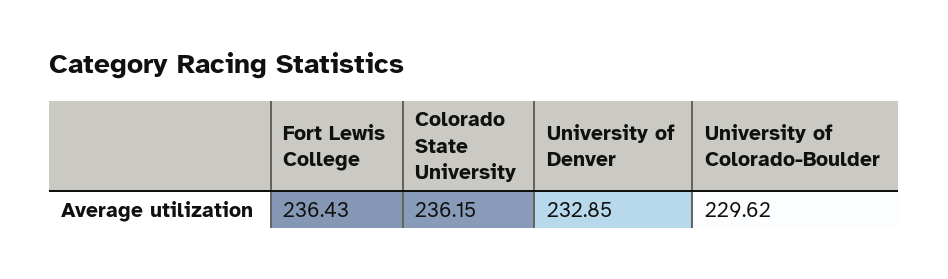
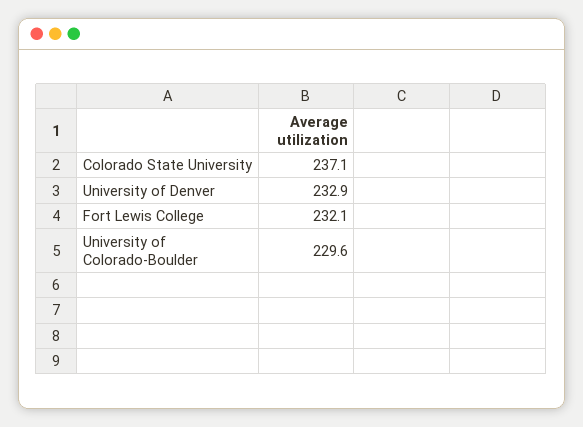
  {
-   "Fort Lewis College": 236.43,
+   "Fort Lewis College": 232.1,
-   "Colorado State University": 236.15,
+   "Colorado State University": 237.1,
    "University of Denver": 232.85,
    "University of Colorado-Boulder": 229.62
  }

